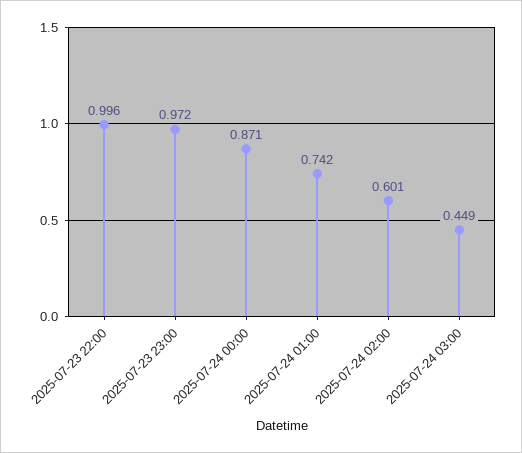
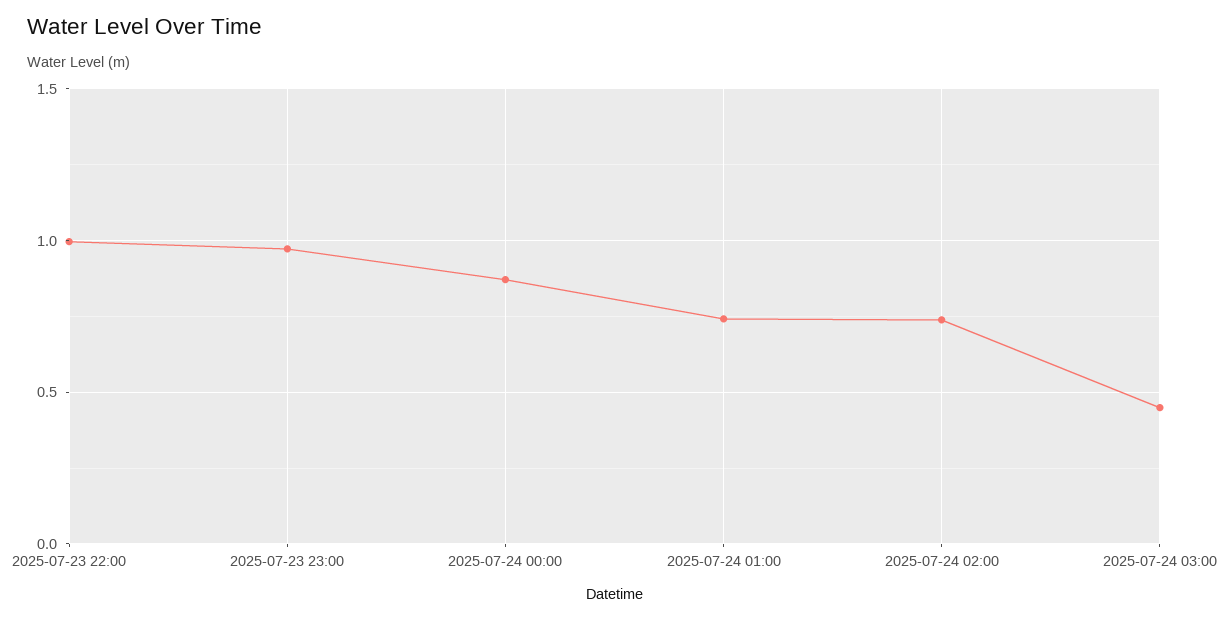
  {
    "2025-07-23 22:00": 0.996,
    "2025-07-23 23:00": 0.972,
    "2025-07-24 00:00": 0.871,
    "2025-07-24 01:00": 0.742,
-   "2025-07-24 02:00": 0.601,
+   "2025-07-24 02:00": 0.75,
    "2025-07-24 03:00": 0.449
  }

